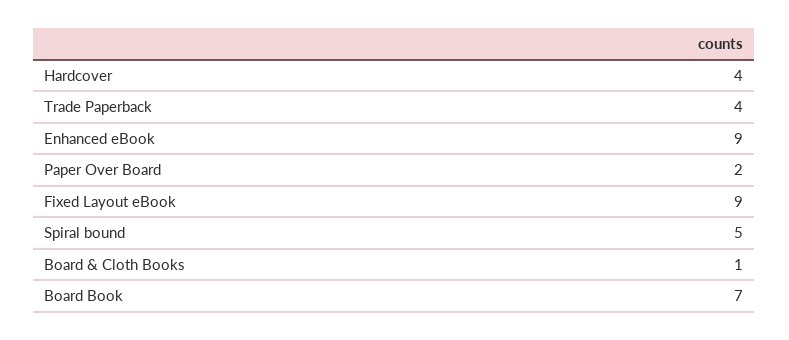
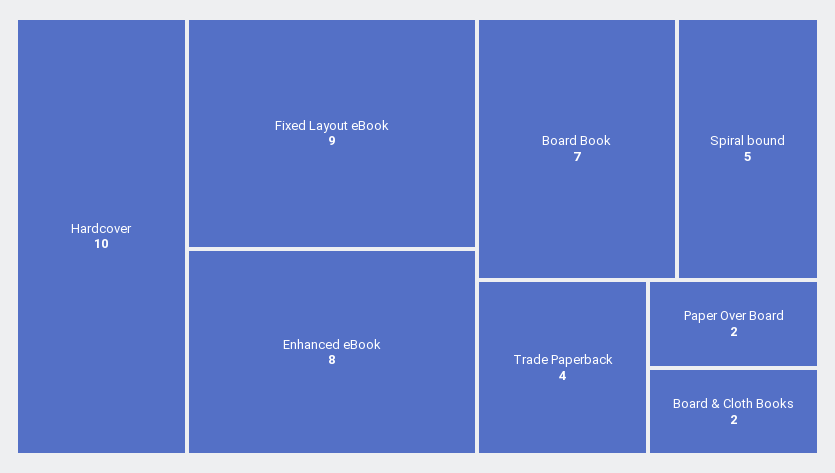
  {
-   "Hardcover": 4,
+   "Hardcover": 10,
    "Trade Paperback": 4,
-   "Enhanced eBook": 9,
+   "Enhanced eBook": 8,
    "Paper Over Board": 2,
    "Fixed Layout eBook": 9,
    "Spiral bound": 5,
-   "Board & Cloth Books": 1,
+   "Board & Cloth Books": 2,
    "Board Book": 7
  }

